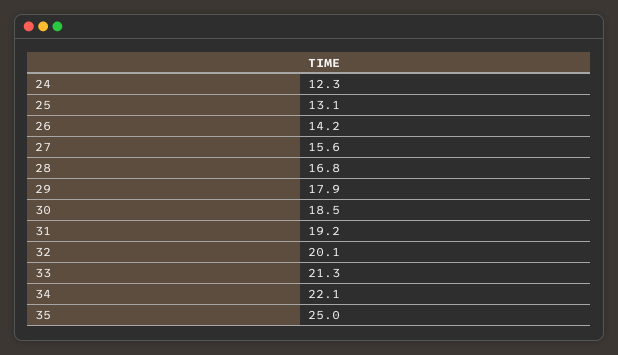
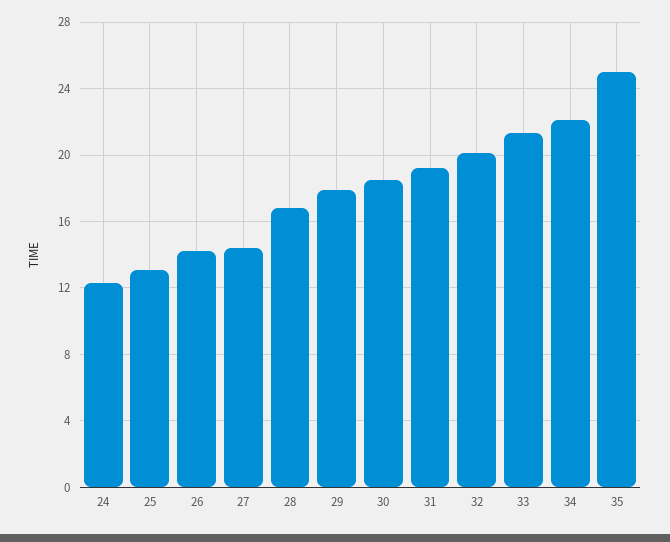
  {
    "24": 12.3,
    "25": 13.1,
    "26": 14.2,
-   "27": 15.6,
+   "27": 14.5,
    "28": 16.8,
    "29": 17.9,
    "30": 18.5,
    "31": 19.2,
    "32": 20.1,
    "33": 21.3,
    "34": 22.1,
    "35": 25
  }

